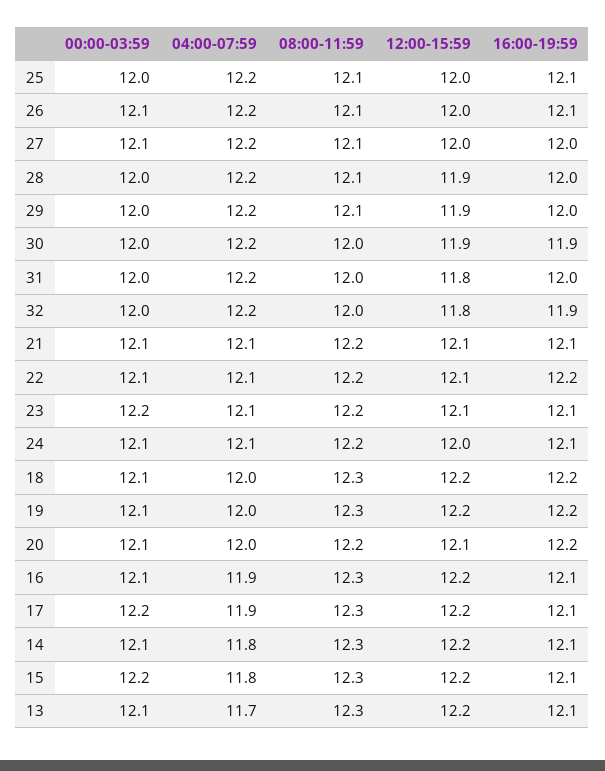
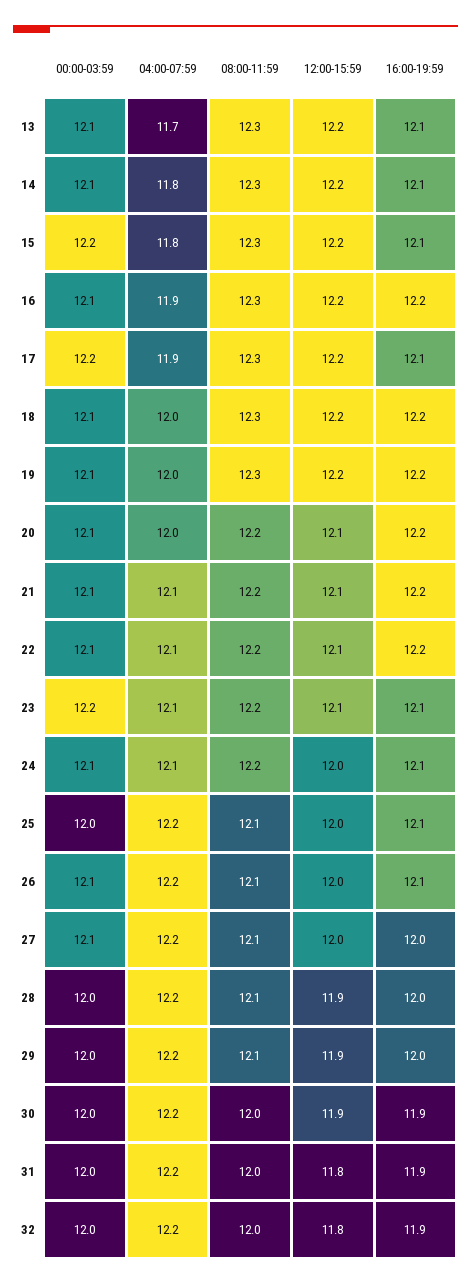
  {
    "00:00-03:59": {
      "25": 12,
      "26": 12.1,
      "27": 12.1,
      "28": 12,
      "29": 12,
      "30": 12,
      "31": 12,
      "32": 12,
      "21": 12.1,
      "22": 12.1,
      "23": 12.2,
      "24": 12.1,
      "18": 12.1,
      "19": 12.1,
      "20": 12.1,
      "16": 12.1,
      "17": 12.2,
      "14": 12.1,
      "15": 12.2,
      "13": 12.1
    },
    "04:00-07:59": {
      "25": 12.2,
      "26": 12.2,
      "27": 12.2,
      "28": 12.2,
      "29": 12.2,
      "30": 12.2,
      "31": 12.2,
      "32": 12.2,
      "21": 12.1,
      "22": 12.1,
      "23": 12.1,
      "24": 12.1,
      "18": 12,
      "19": 12,
      "20": 12,
      "16": 11.9,
      "17": 11.9,
      "14": 11.8,
      "15": 11.8,
      "13": 11.7
    },
    "08:00-11:59": {
      "25": 12.1,
      "26": 12.1,
      "27": 12.1,
      "28": 12.1,
      "29": 12.1,
      "30": 12,
      "31": 12,
      "32": 12,
      "21": 12.2,
      "22": 12.2,
      "23": 12.2,
      "24": 12.2,
      "18": 12.3,
      "19": 12.3,
      "20": 12.2,
      "16": 12.3,
      "17": 12.3,
      "14": 12.3,
      "15": 12.3,
      "13": 12.3
    },
    "12:00-15:59": {
      "25": 12,
      "26": 12,
      "27": 12,
      "28": 11.9,
      "29": 11.9,
      "30": 11.9,
      "31": 11.8,
      "32": 11.8,
      "21": 12.1,
      "22": 12.1,
      "23": 12.1,
      "24": 12,
      "18": 12.2,
      "19": 12.2,
      "20": 12.1,
      "16": 12.2,
      "17": 12.2,
      "14": 12.2,
      "15": 12.2,
      "13": 12.2
    },
    "16:00-19:59": {
      "25": 12.1,
      "26": 12.1,
      "27": 12,
      "28": 12,
      "29": 12,
      "30": 11.9,
-     "31": 12,
+     "31": 11.9,
      "32": 11.9,
-     "21": 12.1,
+     "21": 12.2,
      "22": 12.2,
      "23": 12.1,
      "24": 12.1,
      "18": 12.2,
      "19": 12.2,
      "20": 12.2,
-     "16": 12.1,
+     "16": 12.2,
      "17": 12.1,
      "14": 12.1,
      "15": 12.1,
      "13": 12.1
    }
  }

